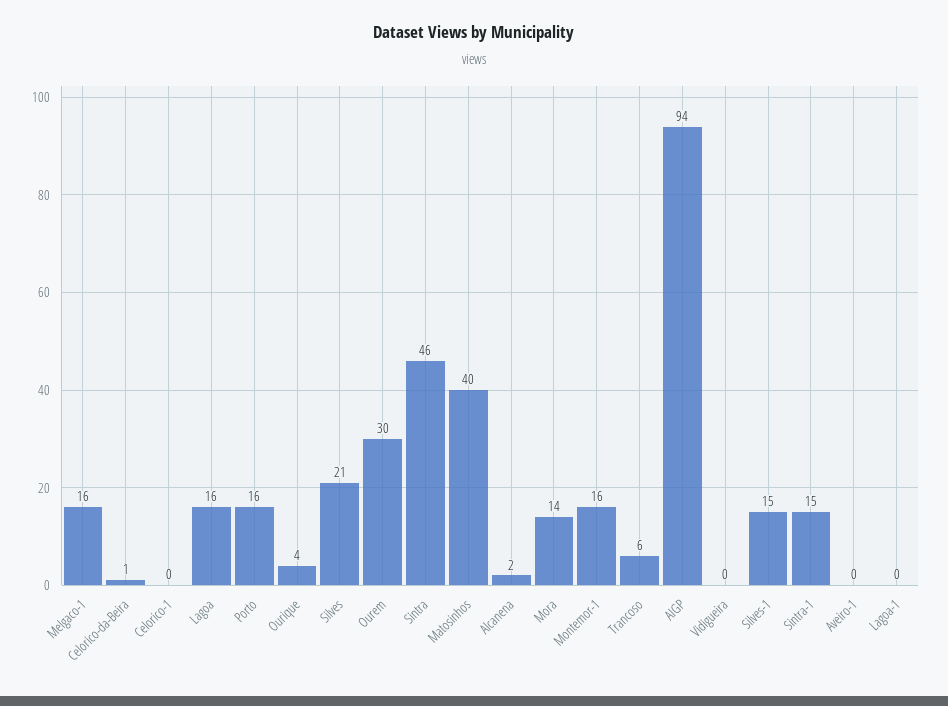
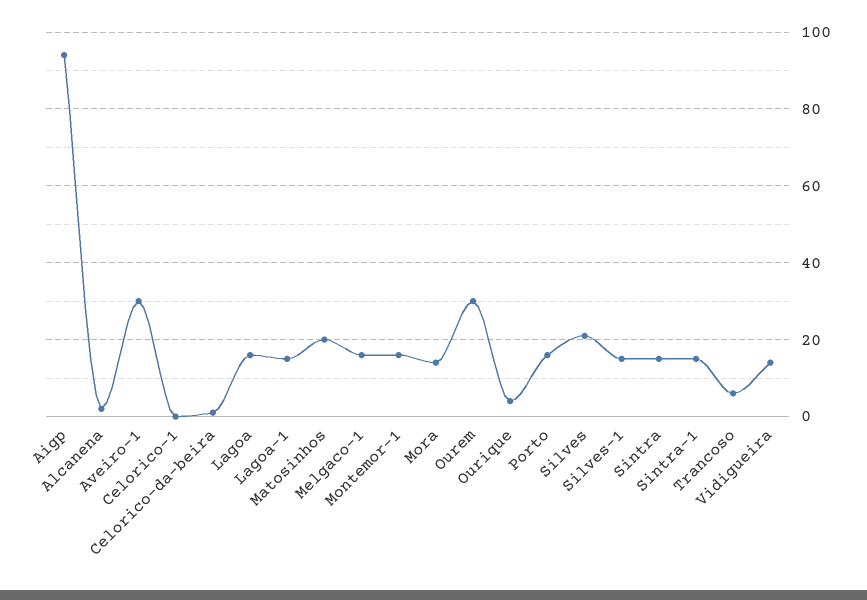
  {
    "Melgaco-1": 16,
    "Celorico-da-Beira": 1,
    "Celorico-1": 0,
    "Lagoa": 16,
    "Porto": 16,
    "Ourique": 4,
    "Silves": 21,
    "Ourem": 30,
-   "Sintra": 46,
+   "Sintra": 15,
-   "Matosinhos": 40,
+   "Matosinhos": 20,
    "Alcanena": 2,
    "Mora": 14,
    "Montemor-1": 16,
    "Trancoso": 6,
    "AIGP": 94,
-   "Vidigueira": 0,
+   "Vidigueira": 15,
    "Silves-1": 15,
    "Sintra-1": 15,
-   "Aveiro-1": 0,
+   "Aveiro-1": 30,
-   "Lagoa-1": 0
+   "Lagoa-1": 15
  }

